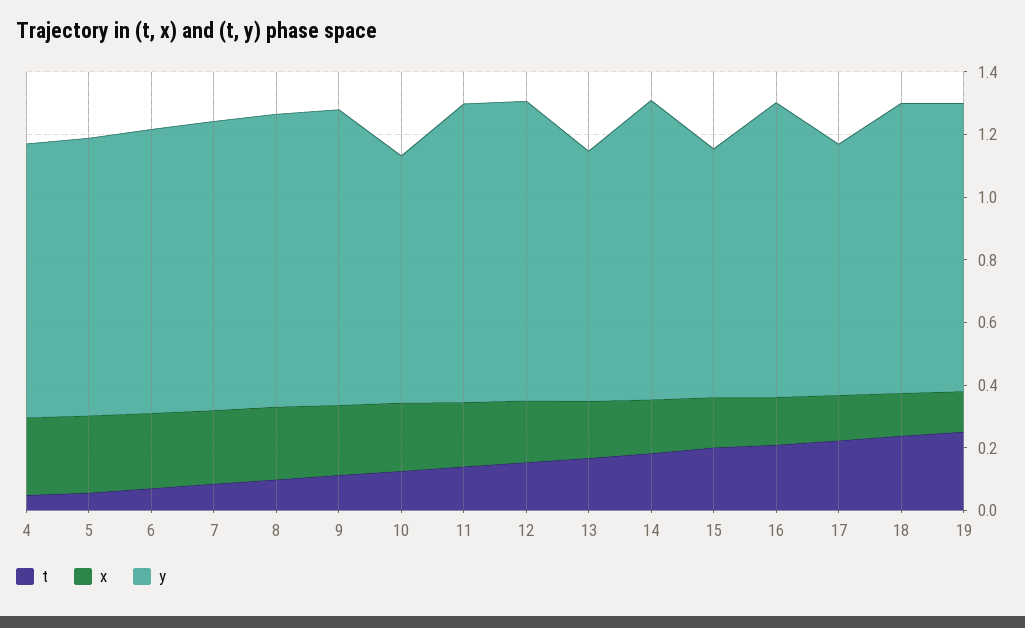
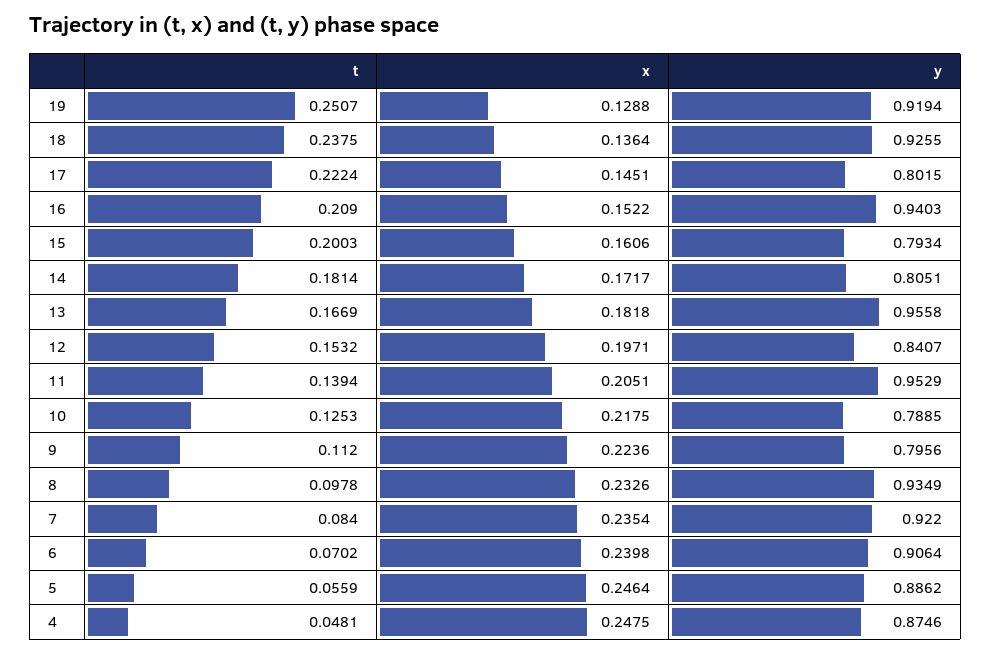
  {
    "t": {
      "4": 0.0481,
      "5": 0.0559,
      "6": 0.0702,
      "7": 0.084,
      "8": 0.0978,
      "9": 0.112,
      "10": 0.1253,
      "11": 0.1394,
      "12": 0.1532,
      "13": 0.1669,
      "14": 0.1814,
      "15": 0.2003,
      "16": 0.209,
      "17": 0.2224,
      "18": 0.2375,
      "19": 0.2507
    },
    "x": {
      "4": 0.2475,
      "5": 0.2464,
      "6": 0.2398,
      "7": 0.2354,
      "8": 0.2326,
      "9": 0.2236,
      "10": 0.2175,
      "11": 0.2051,
      "12": 0.1971,
      "13": 0.1818,
      "14": 0.1717,
      "15": 0.1606,
      "16": 0.1522,
      "17": 0.1451,
      "18": 0.1364,
      "19": 0.1288
    },
    "y": {
      "4": 0.8746,
      "5": 0.8862,
      "6": 0.9064,
      "7": 0.922,
      "8": 0.9349,
-     "9": 0.95,
+     "9": 0.7956,
      "10": 0.7885,
      "11": 0.9529,
-     "12": 0.95,
+     "12": 0.8407,
-     "13": 0.8,
+     "13": 0.9558,
-     "14": 0.95,
+     "14": 0.8051,
      "15": 0.7934,
      "16": 0.9403,
      "17": 0.8015,
      "18": 0.9255,
      "19": 0.9194
    }
  }

